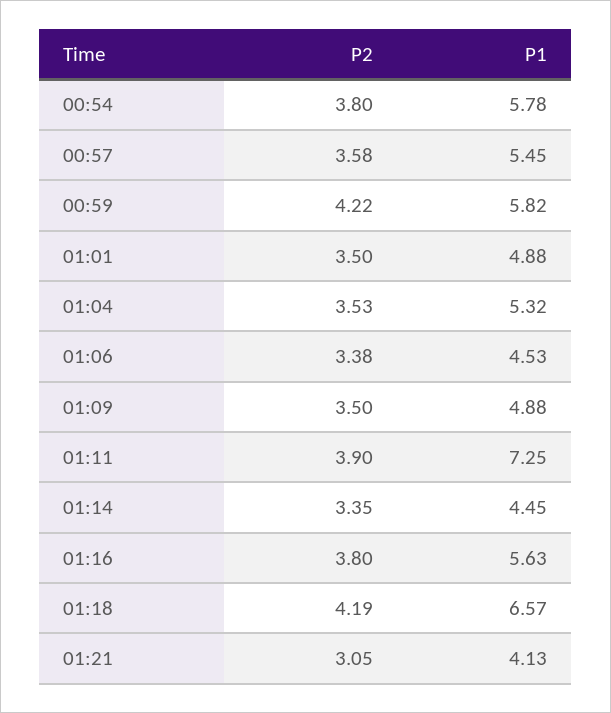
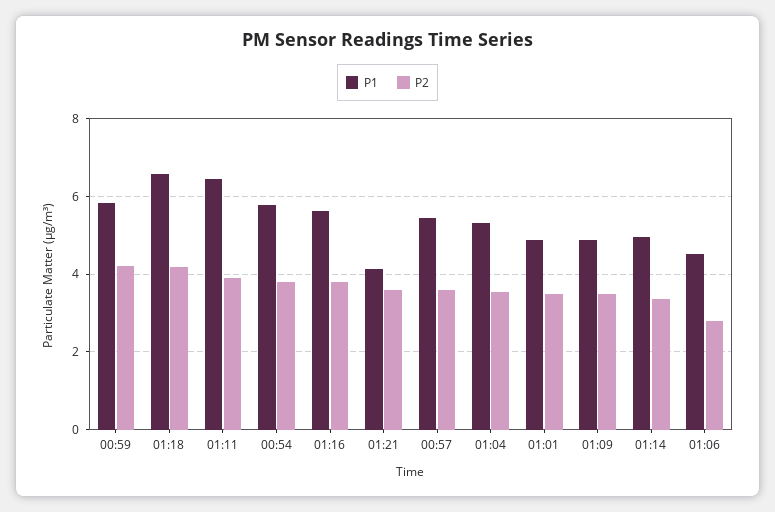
  {
    "P2": {
      "00:54": 3.8,
      "00:57": 3.58,
      "00:59": 4.22,
      "01:01": 3.5,
      "01:04": 3.53,
-     "01:06": 3.38,
+     "01:06": 2.8,
      "01:09": 3.5,
      "01:11": 3.9,
      "01:14": 3.35,
      "01:16": 3.8,
      "01:18": 4.19,
-     "01:21": 3.05
+     "01:21": 3.6
    },
    "P1": {
      "00:54": 5.78,
      "00:57": 5.45,
      "00:59": 5.82,
      "01:01": 4.88,
      "01:04": 5.32,
      "01:06": 4.53,
      "01:09": 4.88,
-     "01:11": 7.25,
+     "01:11": 6.4,
-     "01:14": 4.45,
+     "01:14": 5,
      "01:16": 5.63,
      "01:18": 6.57,
      "01:21": 4.13
    }
  }

